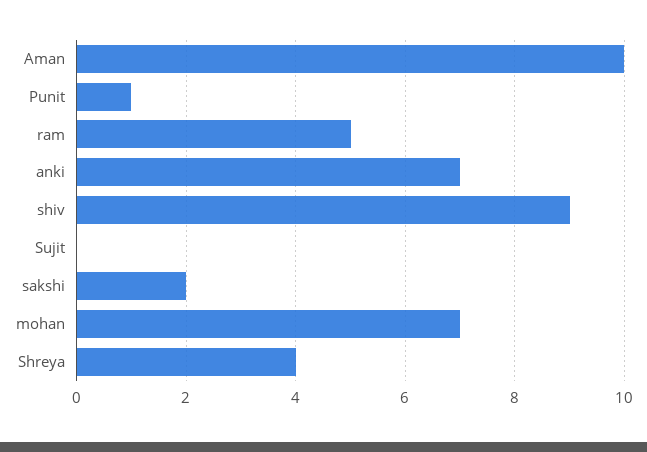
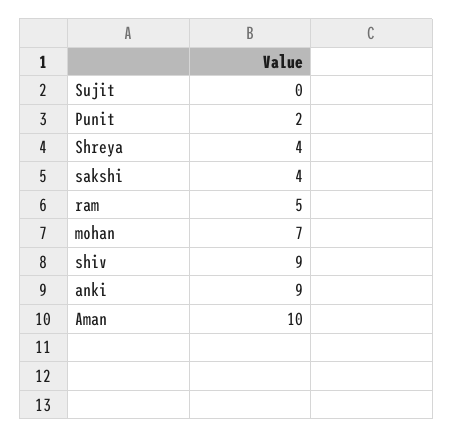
  {
    "Aman": 10,
-   "Punit": 1,
+   "Punit": 2,
    "ram": 5,
-   "anki": 7,
+   "anki": 9,
    "shiv": 9,
    "Sujit": 0,
-   "sakshi": 2,
+   "sakshi": 4,
    "mohan": 7,
    "Shreya": 4
  }

